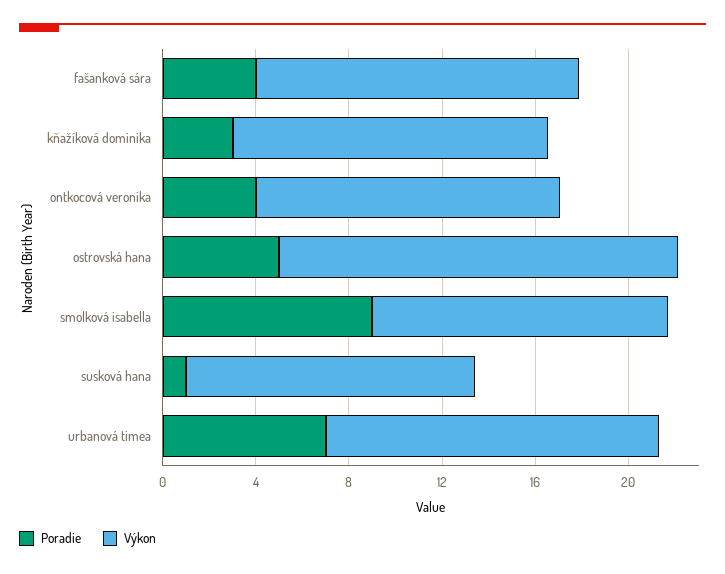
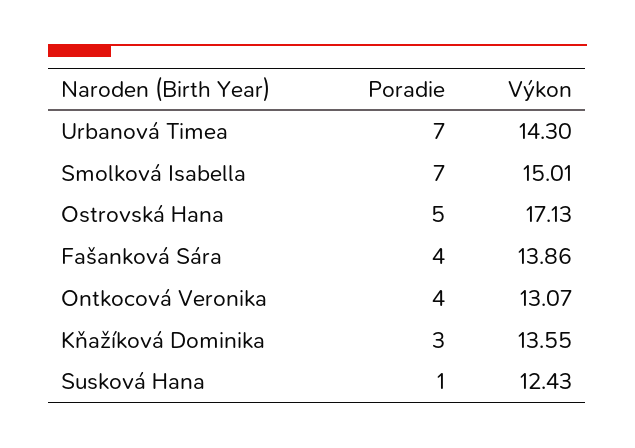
  {
    "Poradie": {
      "fašanková sára": 4,
      "kňažíková dominika": 3,
      "ontkocová veronika": 4,
      "ostrovská hana": 5,
-     "smolková isabella": 9,
+     "smolková isabella": 7,
      "susková hana": 1,
      "urbanová timea": 7
    },
    "Výkon": {
      "fašanková sára": 13.86,
      "kňažíková dominika": 13.55,
      "ontkocová veronika": 13.07,
      "ostrovská hana": 17.13,
-     "smolková isabella": 13,
+     "smolková isabella": 15.01,
      "susková hana": 12.43,
      "urbanová timea": 14.3
    }
  }

